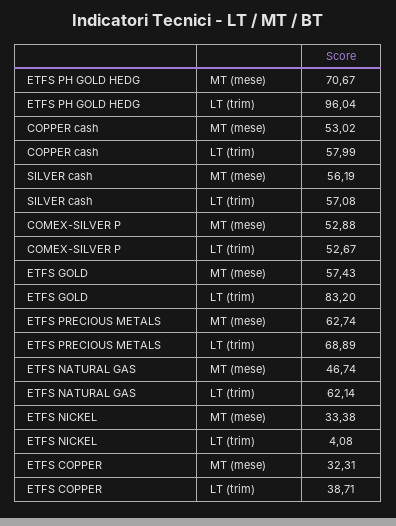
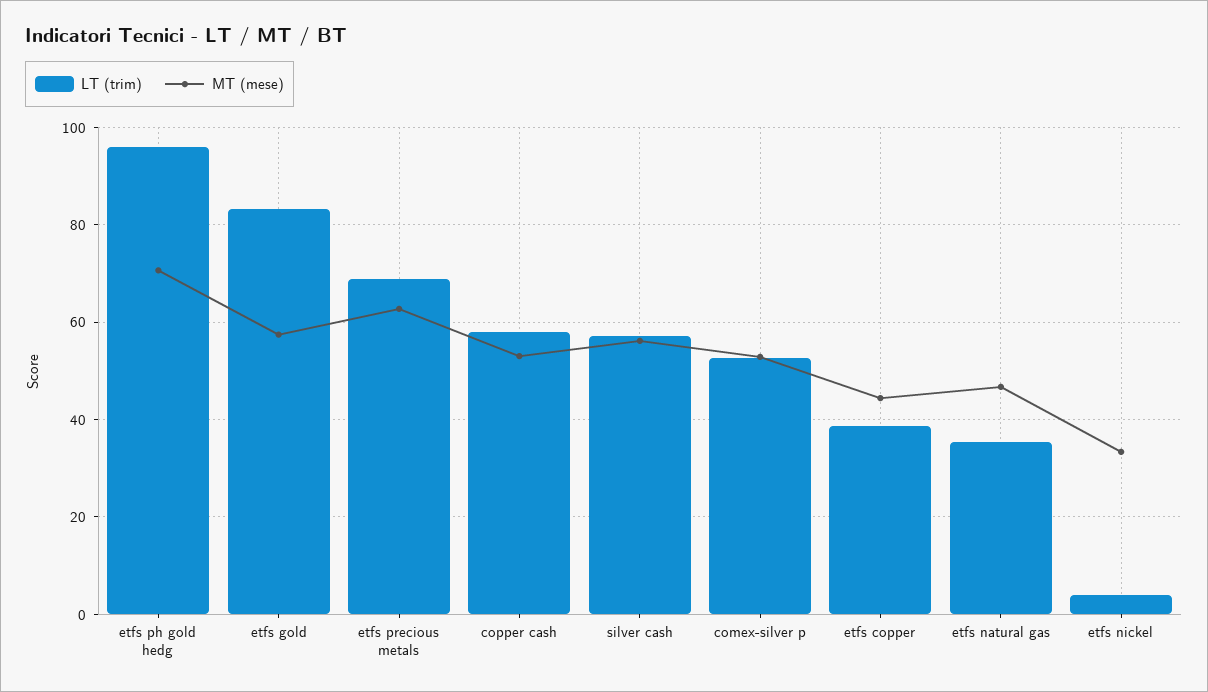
  {
    "MT (mese)": {
      "ETFS PH GOLD HEDG": 70.67,
      "COPPER cash": 53.02,
      "SILVER cash": 56.19,
      "COMEX-SILVER P": 52.88,
      "ETFS GOLD": 57.43,
      "ETFS PRECIOUS METALS": 62.74,
      "ETFS NATURAL GAS": 46.74,
      "ETFS NICKEL": 33.38,
-     "ETFS COPPER": 32.31
+     "ETFS COPPER": 44
    },
    "LT (trim)": {
      "ETFS PH GOLD HEDG": 96.04,
      "COPPER cash": 57.99,
      "SILVER cash": 57.08,
      "COMEX-SILVER P": 52.67,
      "ETFS GOLD": 83.2,
      "ETFS PRECIOUS METALS": 68.89,
-     "ETFS NATURAL GAS": 62.14,
+     "ETFS NATURAL GAS": 36,
      "ETFS NICKEL": 4.08,
      "ETFS COPPER": 38.71
    }
  }

